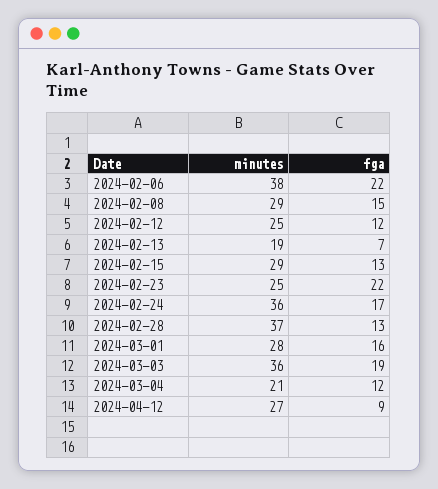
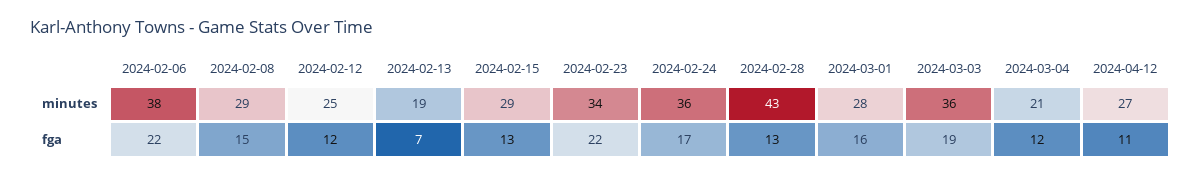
  {
    "minutes": {
      "2024-02-06": 38,
      "2024-02-08": 29,
      "2024-02-12": 25,
      "2024-02-13": 19,
      "2024-02-15": 29,
-     "2024-02-23": 25,
+     "2024-02-23": 34,
      "2024-02-24": 36,
-     "2024-02-28": 37,
+     "2024-02-28": 43,
      "2024-03-01": 28,
      "2024-03-03": 36,
      "2024-03-04": 21,
      "2024-04-12": 27
    },
    "fga": {
      "2024-02-06": 22,
      "2024-02-08": 15,
      "2024-02-12": 12,
      "2024-02-13": 7,
      "2024-02-15": 13,
      "2024-02-23": 22,
      "2024-02-24": 17,
      "2024-02-28": 13,
      "2024-03-01": 16,
      "2024-03-03": 19,
      "2024-03-04": 12,
-     "2024-04-12": 9
+     "2024-04-12": 11
    }
  }

